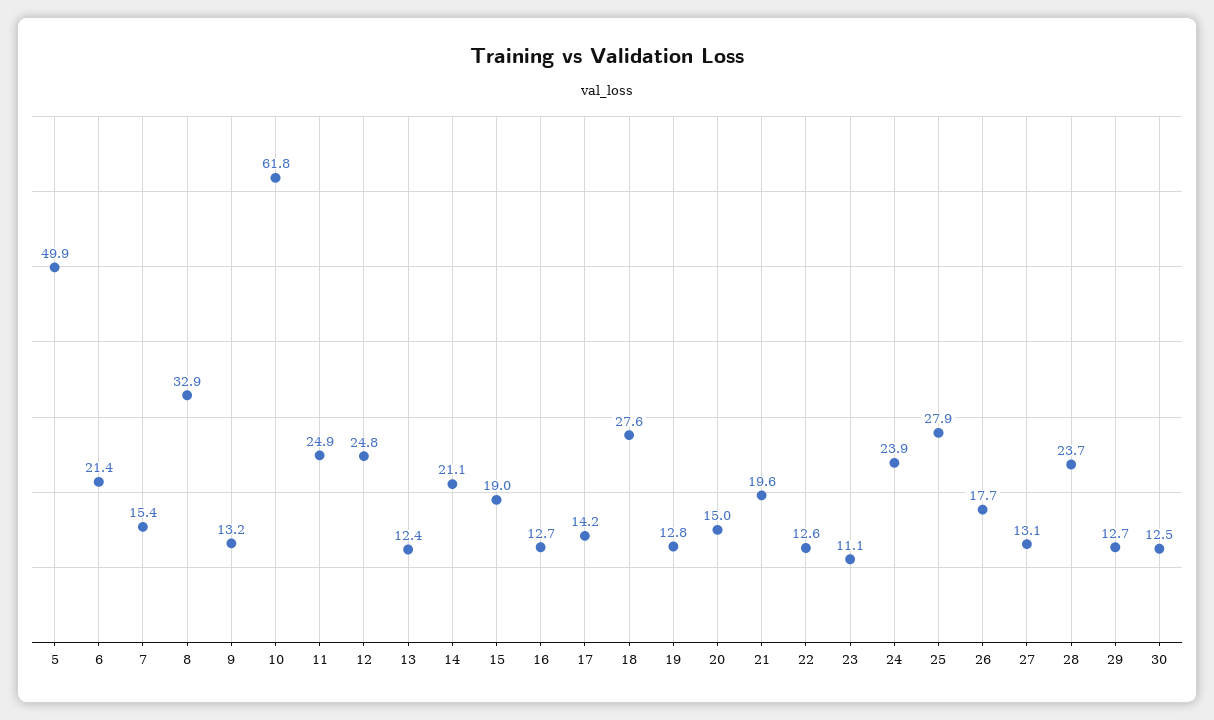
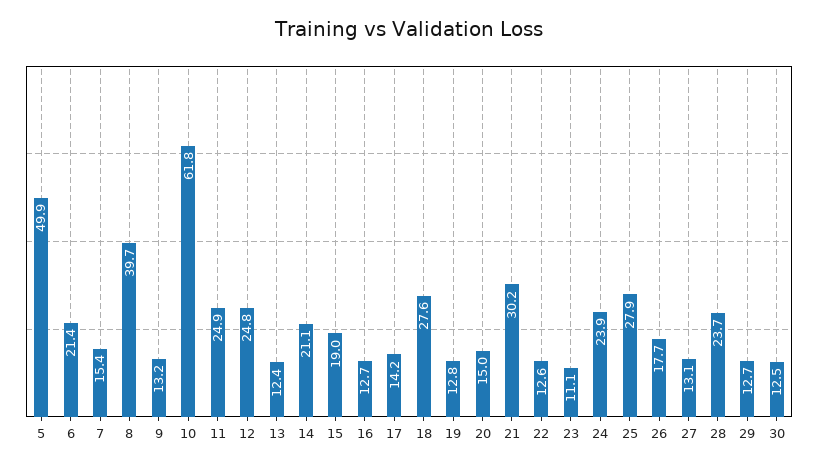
  {
    "5": 49.9,
    "6": 21.4,
    "7": 15.4,
-   "8": 32.9,
+   "8": 39.7,
    "9": 13.2,
    "10": 61.8,
    "11": 24.9,
    "12": 24.8,
    "13": 12.4,
    "14": 21.1,
    "15": 19,
    "16": 12.7,
    "17": 14.2,
    "18": 27.6,
    "19": 12.8,
    "20": 15,
-   "21": 19.6,
+   "21": 30.2,
    "22": 12.6,
    "23": 11.1,
    "24": 23.9,
    "25": 27.9,
    "26": 17.7,
    "27": 13.1,
    "28": 23.7,
    "29": 12.7,
    "30": 12.5
  }

